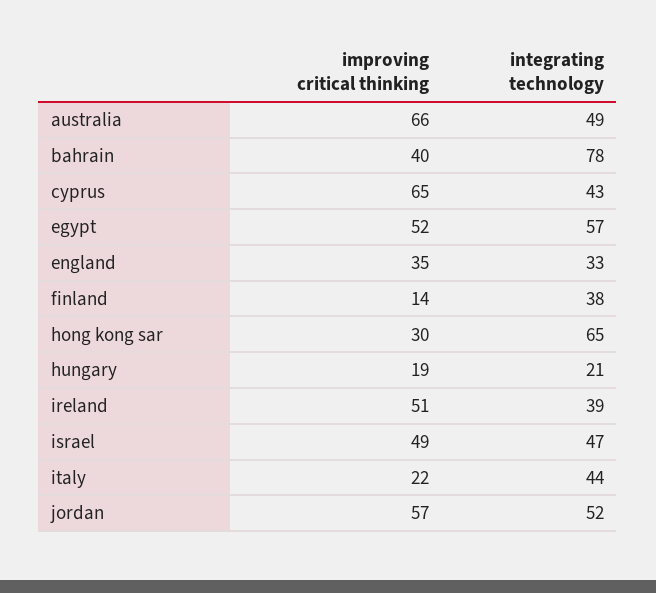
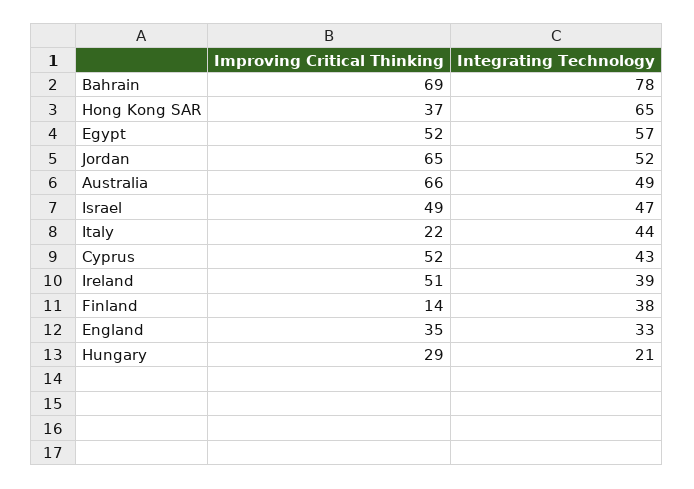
  {
    "improving critical thinking": {
      "australia": 66,
-     "bahrain": 40,
+     "bahrain": 69,
-     "cyprus": 65,
+     "cyprus": 52,
      "egypt": 52,
      "england": 35,
      "finland": 14,
-     "hong kong sar": 30,
+     "hong kong sar": 37,
-     "hungary": 19,
+     "hungary": 29,
      "ireland": 51,
      "israel": 49,
      "italy": 22,
-     "jordan": 57
+     "jordan": 65
    },
    "integrating technology": {
      "australia": 49,
      "bahrain": 78,
      "cyprus": 43,
      "egypt": 57,
      "england": 33,
      "finland": 38,
      "hong kong sar": 65,
      "hungary": 21,
      "ireland": 39,
      "israel": 47,
      "italy": 44,
      "jordan": 52
    }
  }

